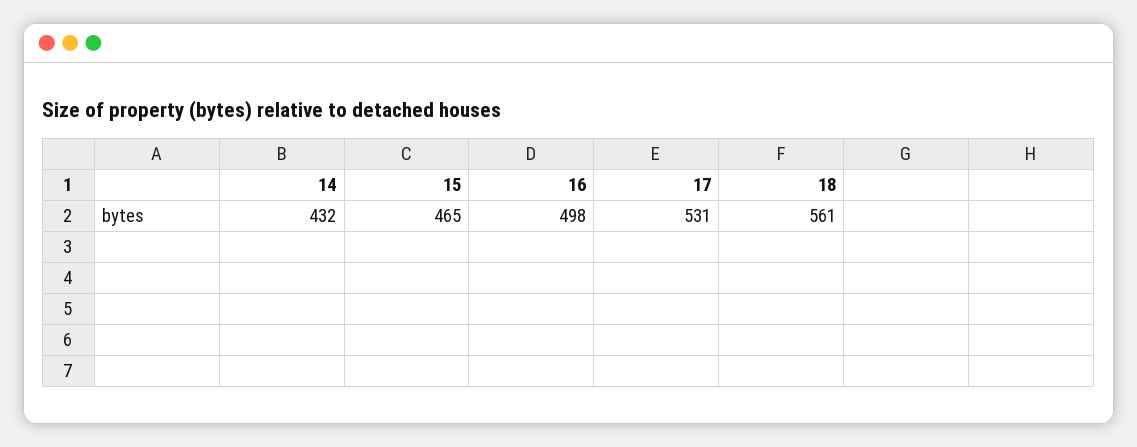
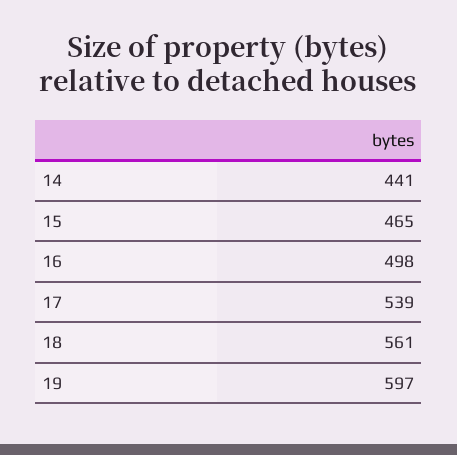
  {
-   "14": 432,
+   "14": 441,
    "15": 465,
    "16": 498,
-   "17": 531,
+   "17": 539,
-   "18": 561
+   "18": 561,
+   "19": 597
  }

